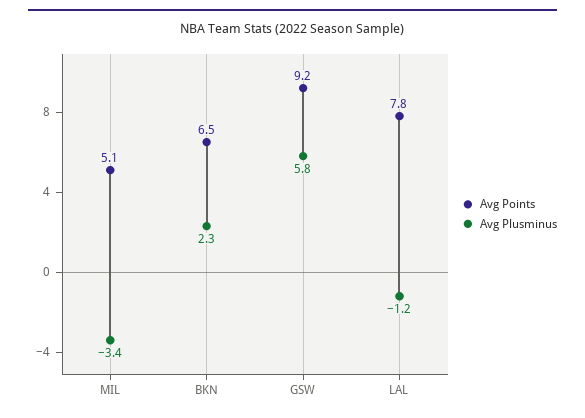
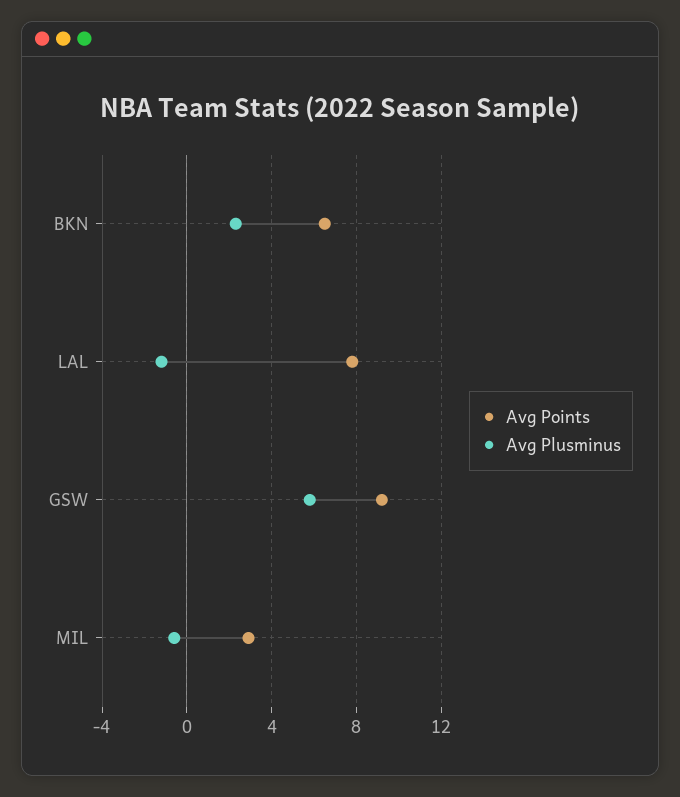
  {
    "Avg Points": {
-     "MIL": 5.1,
+     "MIL": 3,
      "BKN": 6.5,
      "GSW": 9.2,
      "LAL": 7.8
    },
    "Avg Plusminus": {
-     "MIL": -3.4,
+     "MIL": -0.5,
      "BKN": 2.3,
      "GSW": 5.8,
      "LAL": -1.2
    }
  }

